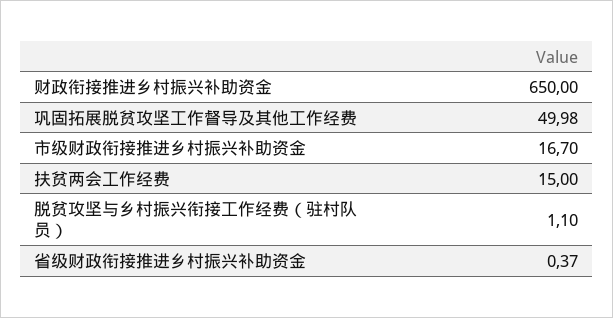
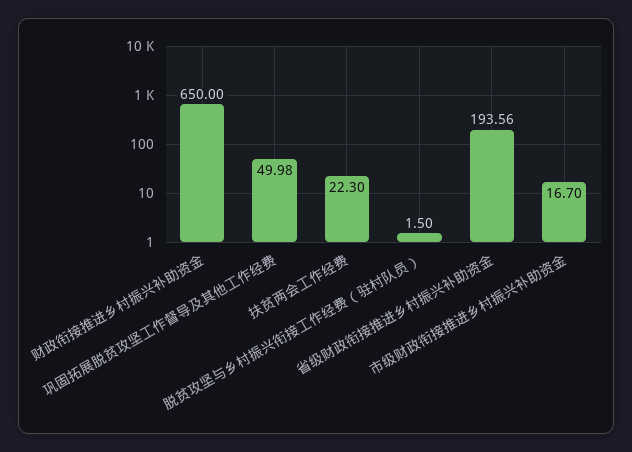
  {
    "财政衔接推进乡村振兴补助资金": 650,
    "巩固拓展脱贫攻坚工作督导及其他工作经费": 49.98,
    "市级财政衔接推进乡村振兴补助资金": 16.7,
-   "扶贫两会工作经费": 15,
+   "扶贫两会工作经费": 22.3,
-   "脱贫攻坚与乡村振兴衔接工作经费（驻村队员）": 1.1,
+   "脱贫攻坚与乡村振兴衔接工作经费（驻村队员）": 1.5,
-   "省级财政衔接推进乡村振兴补助资金": 0.37
+   "省级财政衔接推进乡村振兴补助资金": 193.56
  }

